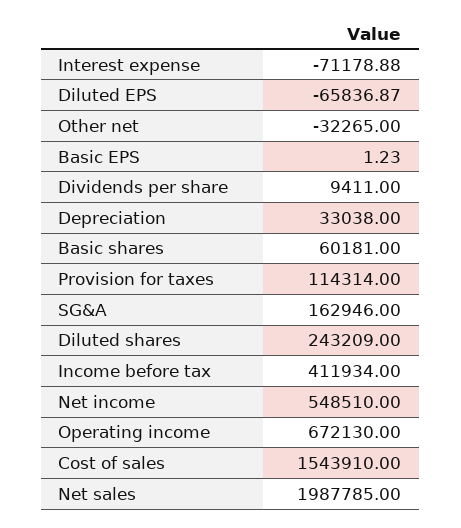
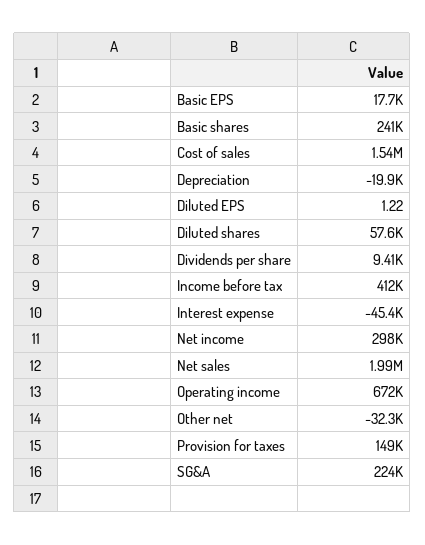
  {
-   "Interest expense": -71178.88,
+   "Interest expense": -45400,
-   "Diluted EPS": -65836.87,
+   "Diluted EPS": 1.22,
    "Other net": -32265,
-   "Basic EPS": 1.23,
+   "Basic EPS": 17700,
    "Dividends per share": 9411,
-   "Depreciation": 33038,
+   "Depreciation": -19900,
-   "Basic shares": 60181,
+   "Basic shares": 241000,
-   "Provision for taxes": 114314,
+   "Provision for taxes": 149000,
-   "SG&A": 162946,
+   "SG&A": 224000,
-   "Diluted shares": 243209,
+   "Diluted shares": 57600,
    "Income before tax": 411934,
-   "Net income": 548510,
+   "Net income": 298000,
    "Operating income": 672130,
    "Cost of sales": 1543910,
    "Net sales": 1987785
  }

